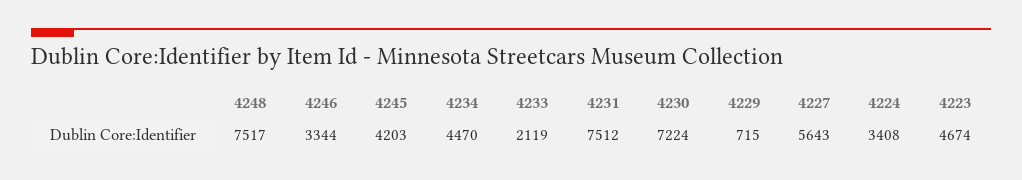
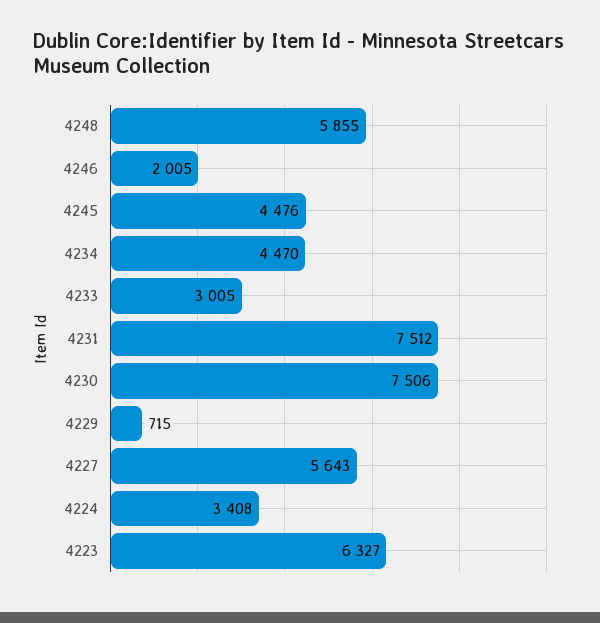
  {
-   "4248": 7517,
+   "4248": 5855,
-   "4246": 3344,
+   "4246": 2005,
-   "4245": 4203,
+   "4245": 4476,
    "4234": 4470,
-   "4233": 2119,
+   "4233": 3005,
    "4231": 7512,
-   "4230": 7224,
+   "4230": 7506,
    "4229": 715,
    "4227": 5643,
    "4224": 3408,
-   "4223": 4674
+   "4223": 6327
  }

